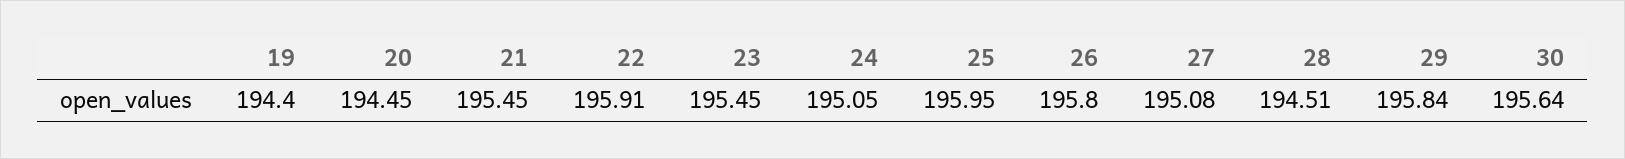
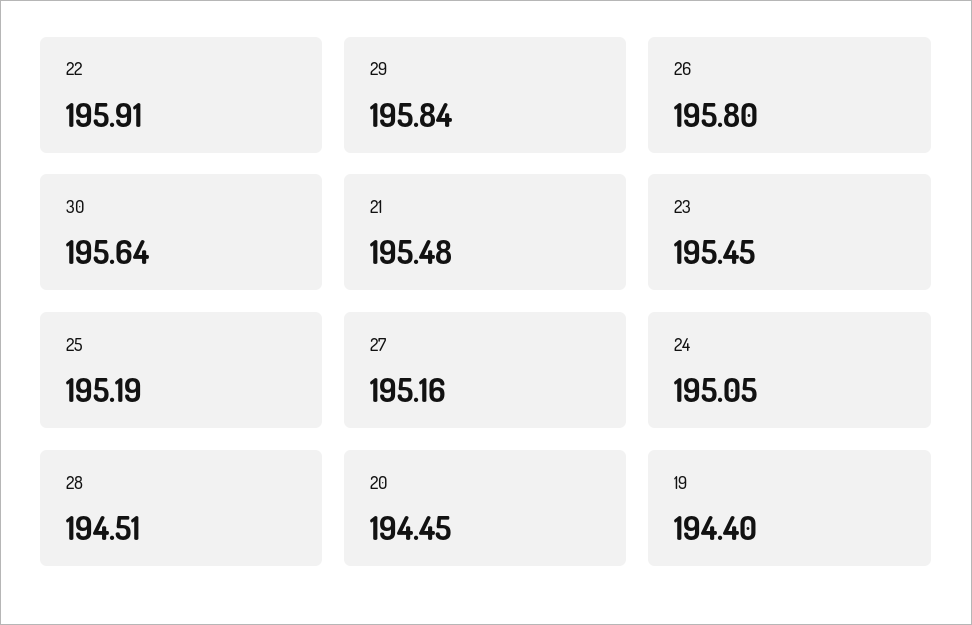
  {
    "19": 194.4,
    "20": 194.45,
-   "21": 195.45,
+   "21": 195.48,
    "22": 195.91,
    "23": 195.45,
    "24": 195.05,
-   "25": 195.95,
+   "25": 195.19,
    "26": 195.8,
-   "27": 195.08,
+   "27": 195.16,
    "28": 194.51,
    "29": 195.84,
    "30": 195.64
  }

